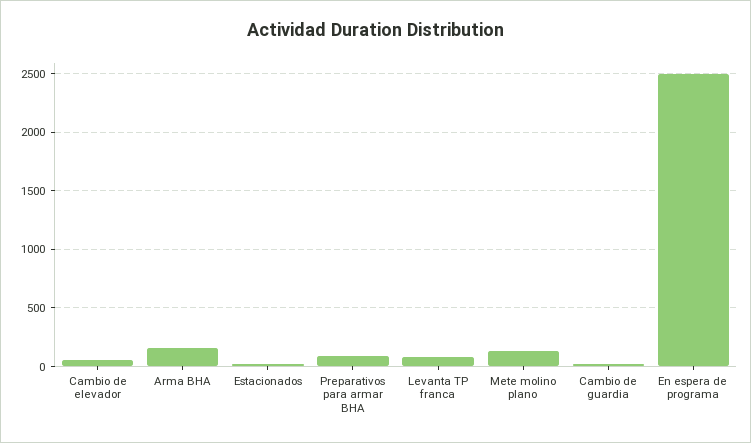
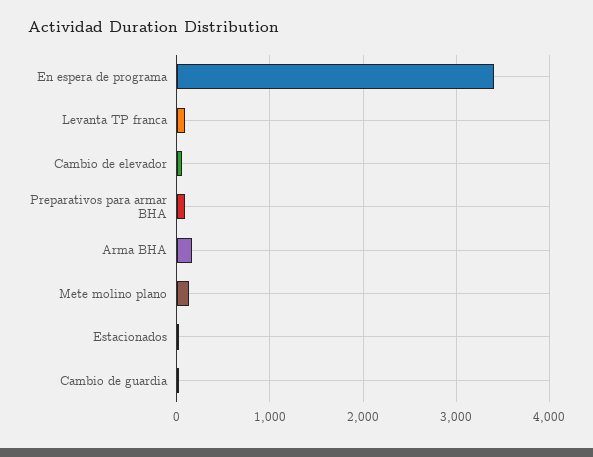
  {
    "Cambio de elevador": 100,
    "Arma BHA": 200,
    "Estacionados": 0,
    "Preparativos para armar BHA": 100,
    "Levanta TP franca": 100,
    "Mete molino plano": 100,
    "Cambio de guardia": 0,
-   "En espera de programa": 2500
+   "En espera de programa": 3400
  }

